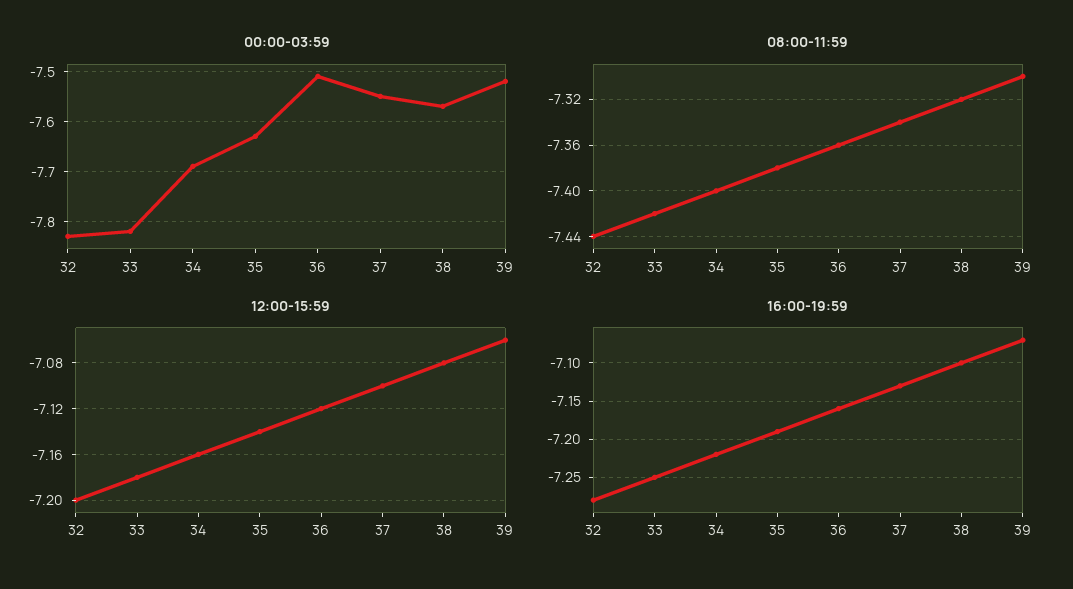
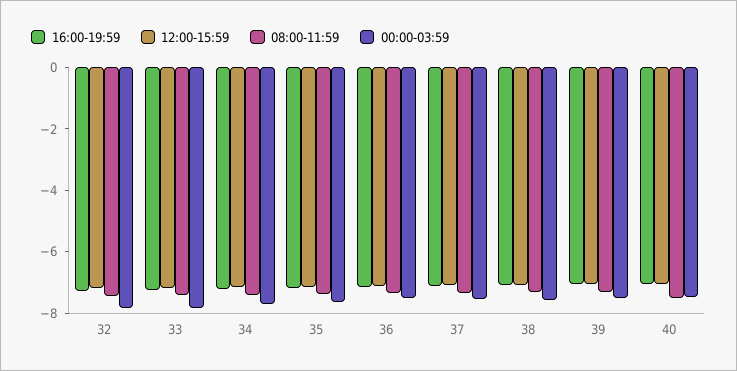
  {
    "00:00-03:59": {
      "32": -7.85,
      "33": -7.8,
      "34": -7.7,
      "35": -7.65,
      "36": -7.5,
      "37": -7.55,
      "38": -7.55,
-     "39": -7.5
+     "39": -7.5,
+     "40": -7.5
    },
    "08:00-11:59": {
      "32": -7.44,
      "33": -7.42,
      "34": -7.4,
      "35": -7.38,
      "36": -7.36,
      "37": -7.34,
      "38": -7.32,
-     "39": -7.3
+     "39": -7.3,
+     "40": -7.5
    },
    "12:00-15:59": {
      "32": -7.2,
      "33": -7.18,
      "34": -7.16,
      "35": -7.14,
      "36": -7.12,
      "37": -7.1,
      "38": -7.08,
-     "39": -7.06
+     "39": -7.06,
+     "40": -7
    },
    "16:00-19:59": {
      "32": -7.28,
      "33": -7.25,
      "34": -7.22,
      "35": -7.19,
      "36": -7.16,
      "37": -7.13,
      "38": -7.1,
-     "39": -7.07
+     "39": -7.07,
+     "40": -7
    }
  }

